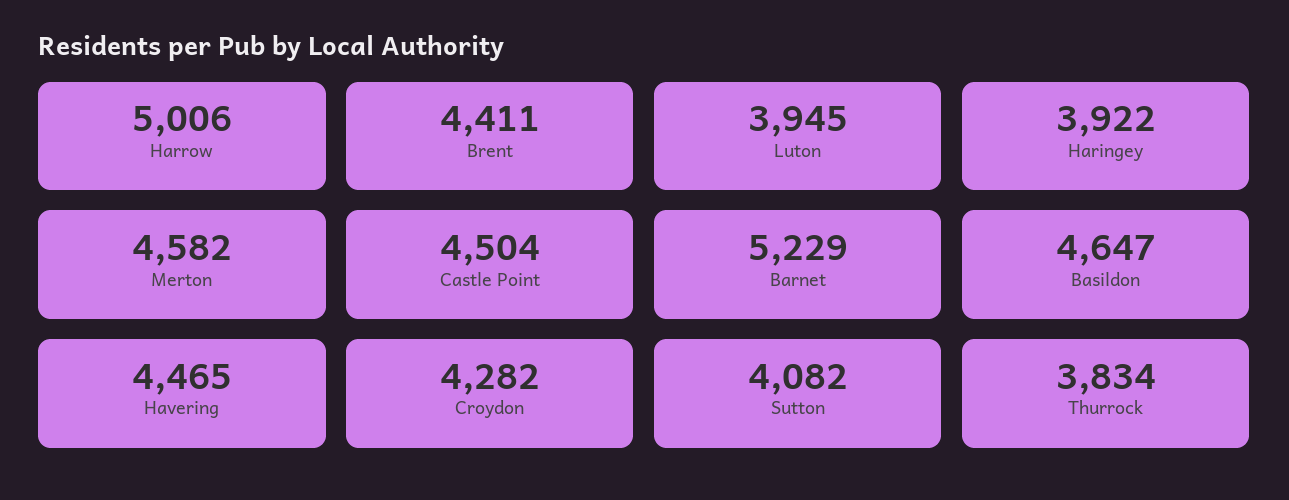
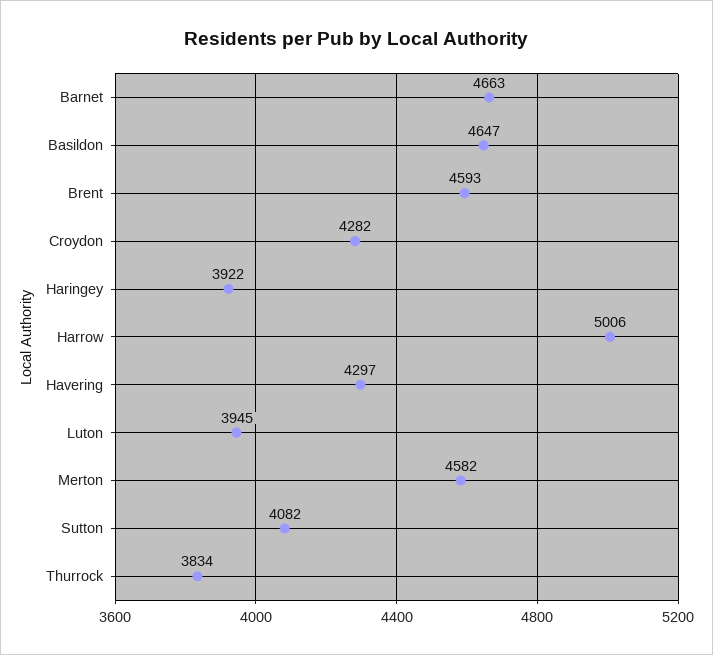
  {
    "Harrow": 5006,
-   "Brent": 4411,
+   "Brent": 4593,
    "Luton": 3945,
    "Haringey": 3922,
    "Merton": 4582,
-   "Castle Point": 4504,
-   "Barnet": 5229,
+   "Barnet": 4663,
    "Basildon": 4647,
-   "Havering": 4465,
+   "Havering": 4297,
    "Croydon": 4282,
    "Sutton": 4082,
    "Thurrock": 3834
  }

